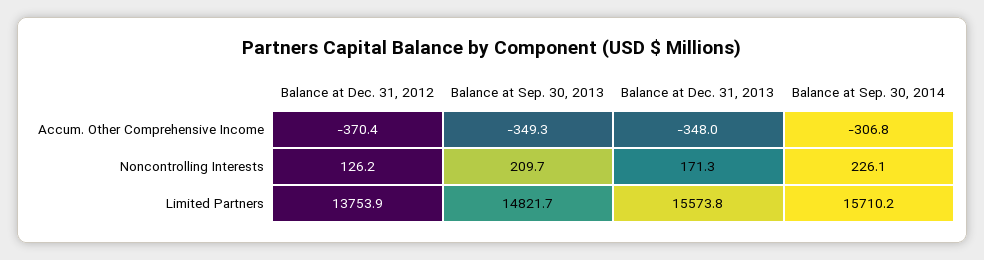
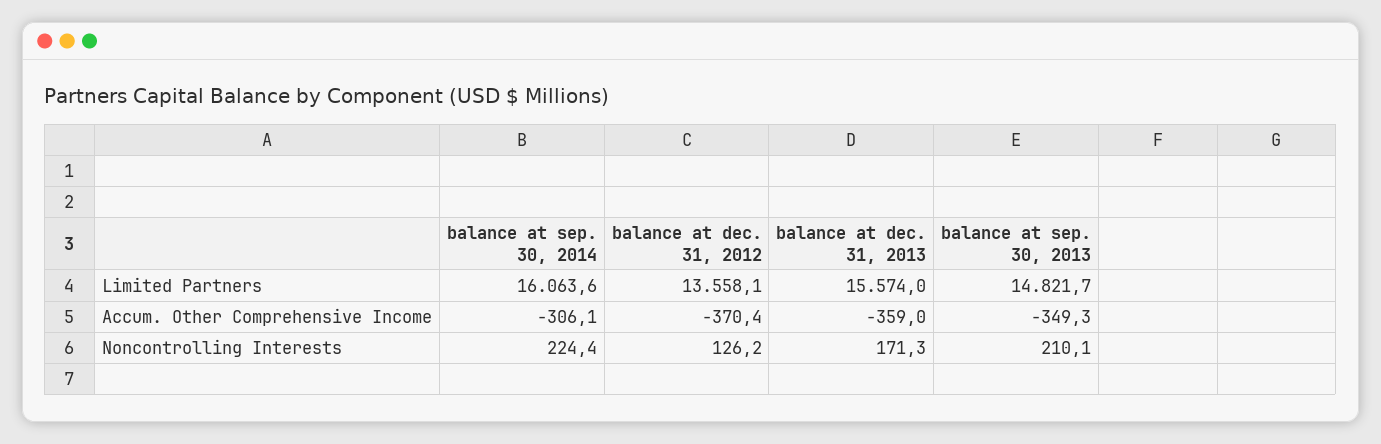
  {
    "Balance at Dec. 31, 2012": {
      "Accum. Other Comprehensive Income": -370.4,
      "Noncontrolling Interests": 126.2,
-     "Limited Partners": 13753.9
+     "Limited Partners": 13558.1
    },
    "Balance at Sep. 30, 2013": {
      "Accum. Other Comprehensive Income": -349.3,
-     "Noncontrolling Interests": 209.7,
+     "Noncontrolling Interests": 210.1,
      "Limited Partners": 14821.7
    },
    "Balance at Dec. 31, 2013": {
-     "Accum. Other Comprehensive Income": -348,
+     "Accum. Other Comprehensive Income": -359,
      "Noncontrolling Interests": 171.3,
-     "Limited Partners": 15573.8
+     "Limited Partners": 15574
    },
    "Balance at Sep. 30, 2014": {
-     "Accum. Other Comprehensive Income": -306.8,
+     "Accum. Other Comprehensive Income": -306.1,
-     "Noncontrolling Interests": 226.1,
+     "Noncontrolling Interests": 224.4,
-     "Limited Partners": 15710.2
+     "Limited Partners": 16063.6
    }
  }

